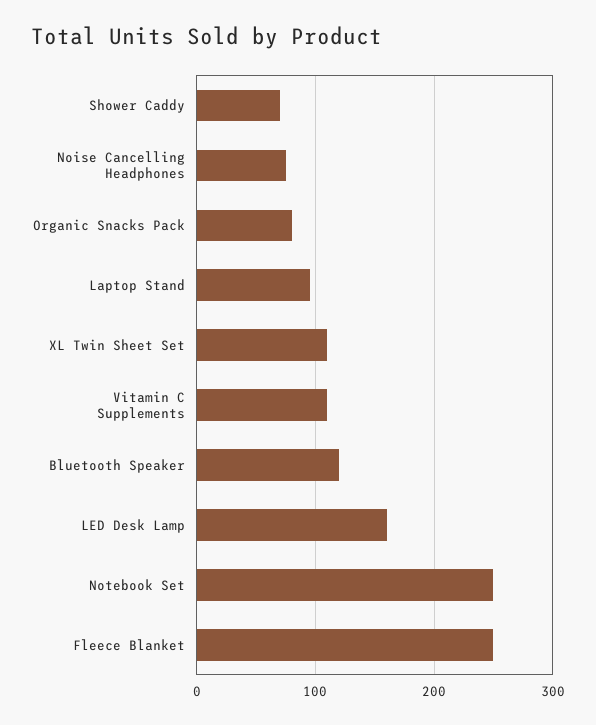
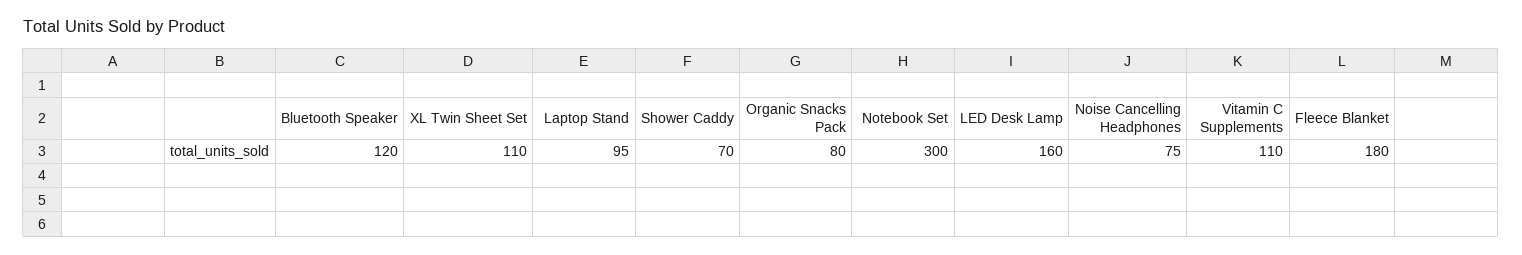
  {
    "Shower Caddy": 70,
    "Noise Cancelling Headphones": 75,
    "Organic Snacks Pack": 80,
    "Laptop Stand": 95,
    "XL Twin Sheet Set": 110,
    "Vitamin C Supplements": 110,
    "Bluetooth Speaker": 120,
    "LED Desk Lamp": 160,
-   "Notebook Set": 250,
+   "Notebook Set": 300,
-   "Fleece Blanket": 250
+   "Fleece Blanket": 180
  }

